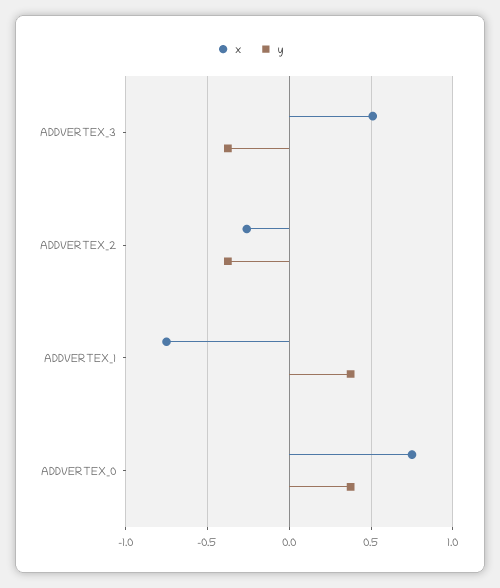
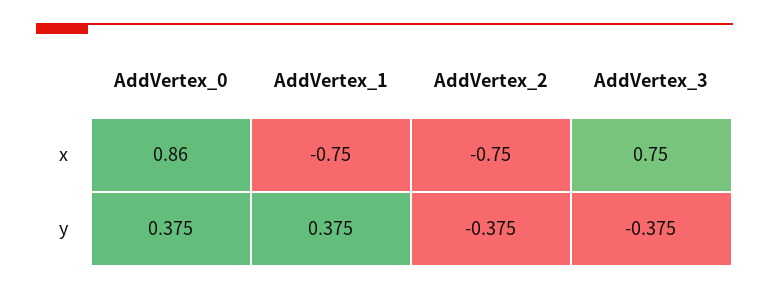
  {
    "x": {
-     "ADDVERTEX_3": 0.5,
+     "ADDVERTEX_3": 0.75,
-     "ADDVERTEX_2": -0.25,
+     "ADDVERTEX_2": -0.75,
      "ADDVERTEX_1": -0.75,
-     "ADDVERTEX_0": 0.75
+     "ADDVERTEX_0": 0.86
    },
    "y": {
      "ADDVERTEX_3": -0.375,
      "ADDVERTEX_2": -0.375,
      "ADDVERTEX_1": 0.375,
      "ADDVERTEX_0": 0.375
    }
  }

